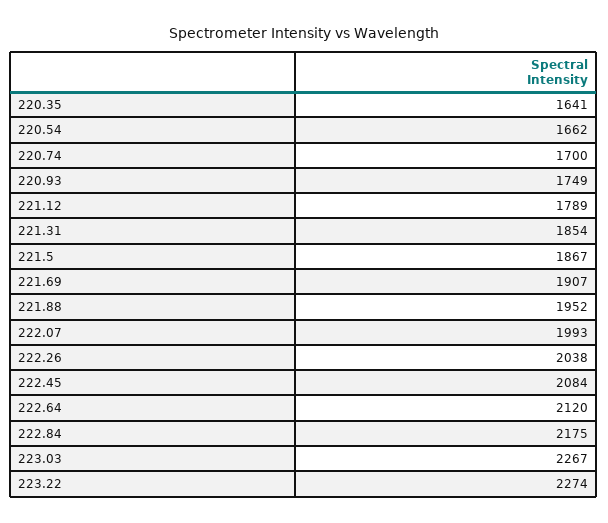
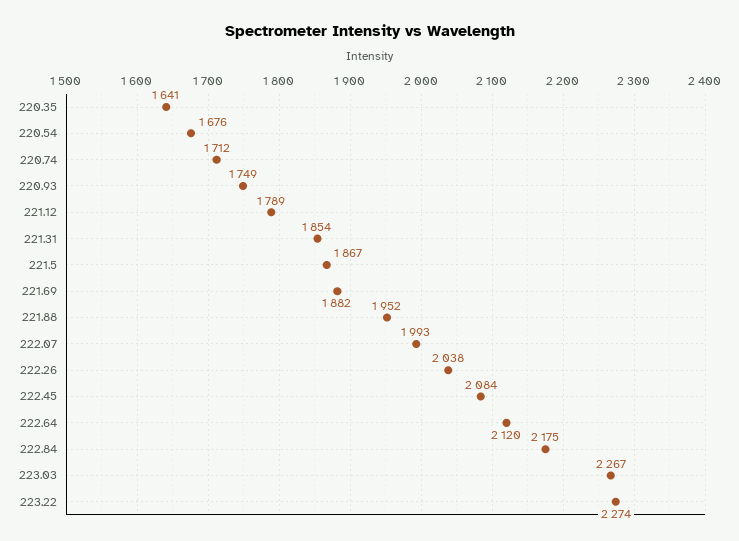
  {
    "220.35": 1641,
-   "220.54": 1662,
+   "220.54": 1676,
-   "220.74": 1700,
+   "220.74": 1712,
    "220.93": 1749,
    "221.12": 1789,
    "221.31": 1854,
    "221.5": 1867,
-   "221.69": 1907,
+   "221.69": 1882,
    "221.88": 1952,
    "222.07": 1993,
    "222.26": 2038,
    "222.45": 2084,
    "222.64": 2120,
    "222.84": 2175,
    "223.03": 2267,
    "223.22": 2274
  }

